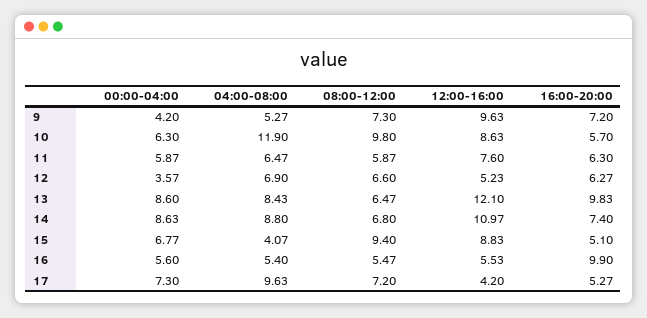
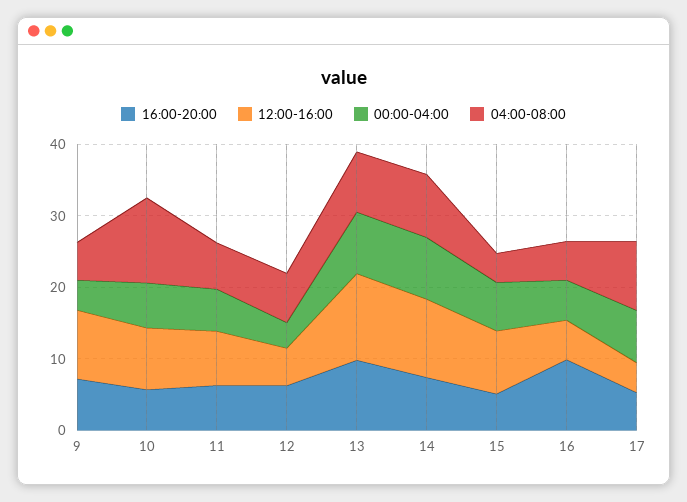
  {
    "00:00-04:00": {
      "9": 4.2,
      "10": 6.3,
      "11": 5.87,
      "12": 3.57,
      "13": 8.6,
      "14": 8.63,
      "15": 6.77,
      "16": 5.6,
      "17": 7.3
    },
    "04:00-08:00": {
      "9": 5.27,
      "10": 11.9,
      "11": 6.47,
      "12": 6.9,
      "13": 8.43,
      "14": 8.8,
      "15": 4.07,
      "16": 5.4,
      "17": 9.63
    },
-   "08:00-12:00": {
-     "9": 7.3,
-     "10": 9.8,
-     "11": 5.87,
-     "12": 6.6,
-     "13": 6.47,
-     "14": 6.8,
-     "15": 9.4,
-     "16": 5.47,
-     "17": 7.2
-   },
    "12:00-16:00": {
      "9": 9.63,
      "10": 8.63,
      "11": 7.6,
      "12": 5.23,
      "13": 12.1,
      "14": 10.97,
      "15": 8.83,
      "16": 5.53,
      "17": 4.2
    },
    "16:00-20:00": {
      "9": 7.2,
      "10": 5.7,
      "11": 6.3,
      "12": 6.27,
      "13": 9.83,
      "14": 7.4,
      "15": 5.1,
      "16": 9.9,
      "17": 5.27
    }
  }

